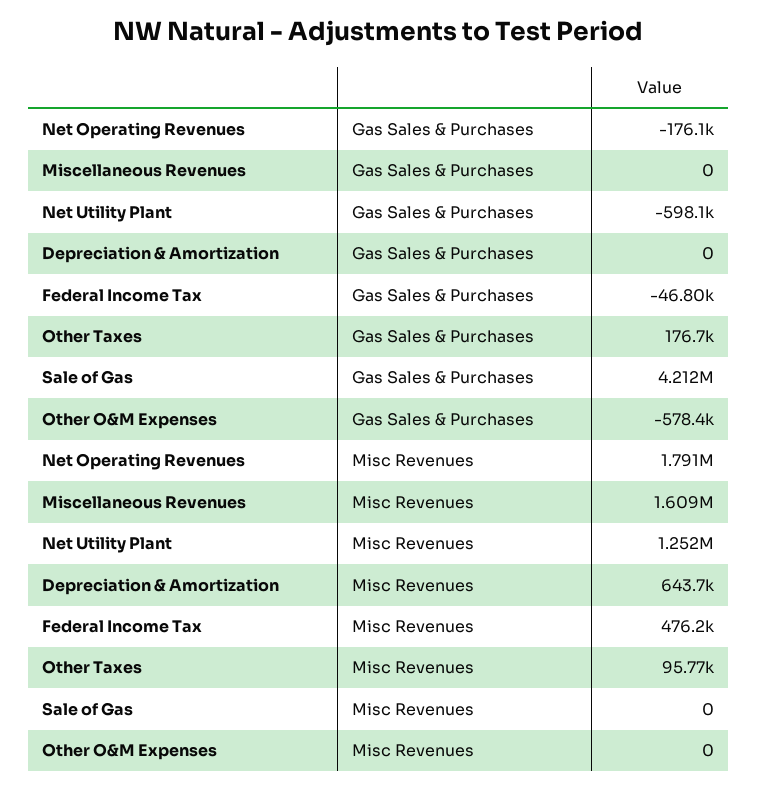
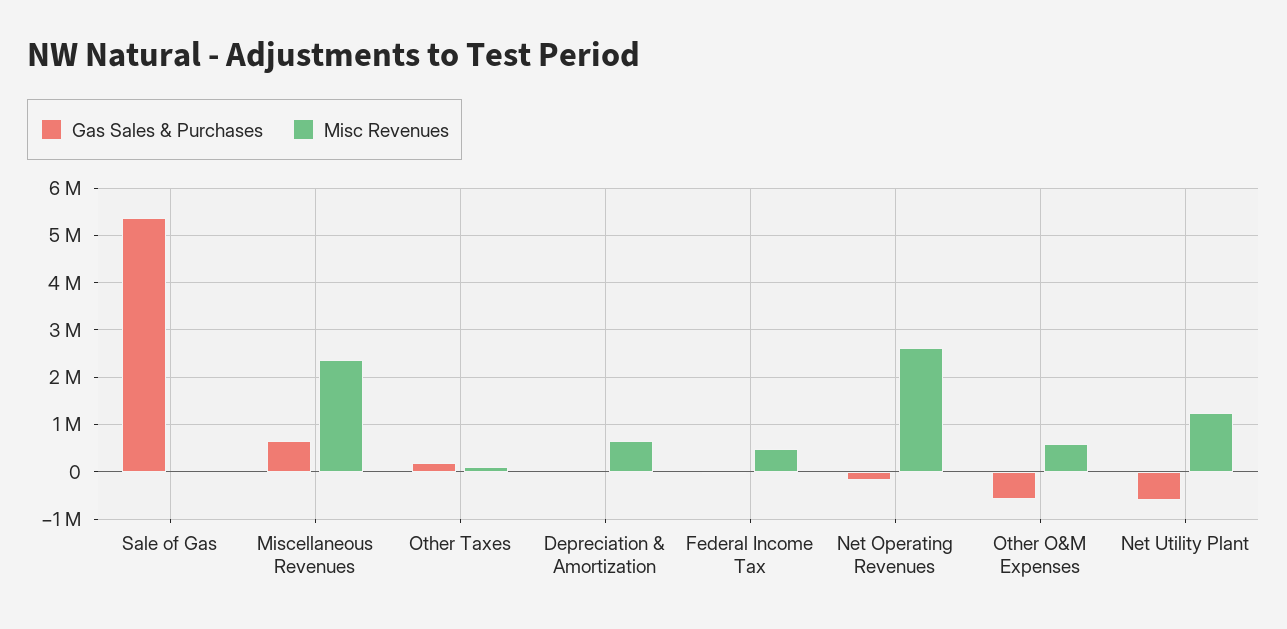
  {
    "Gas Sales & Purchases": {
      "Net Operating Revenues": -176100,
-     "Miscellaneous Revenues": 0,
+     "Miscellaneous Revenues": 600000,
      "Net Utility Plant": -598100,
      "Depreciation & Amortization": 0,
      "Federal Income Tax": -46800,
      "Other Taxes": 176700,
-     "Sale of Gas": 4212000,
+     "Sale of Gas": 5400000,
      "Other O&M Expenses": -578400
    },
    "Misc Revenues": {
-     "Net Operating Revenues": 1791000,
+     "Net Operating Revenues": 2600000,
-     "Miscellaneous Revenues": 1609000,
+     "Miscellaneous Revenues": 2400000,
      "Net Utility Plant": 1252000,
      "Depreciation & Amortization": 643700,
      "Federal Income Tax": 476200,
      "Other Taxes": 95770,
      "Sale of Gas": 0,
-     "Other O&M Expenses": 0
+     "Other O&M Expenses": 600000
    }
  }

